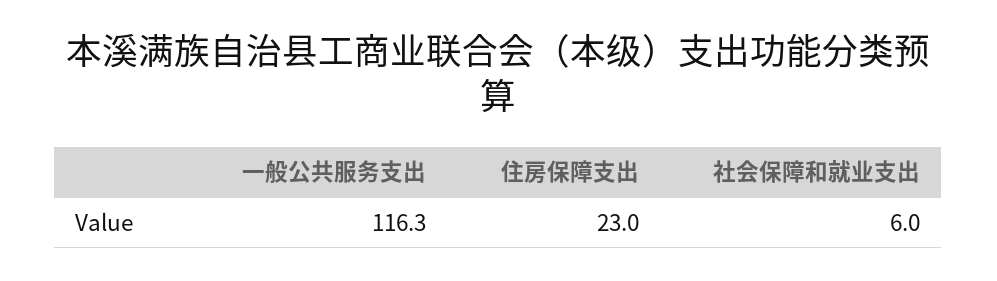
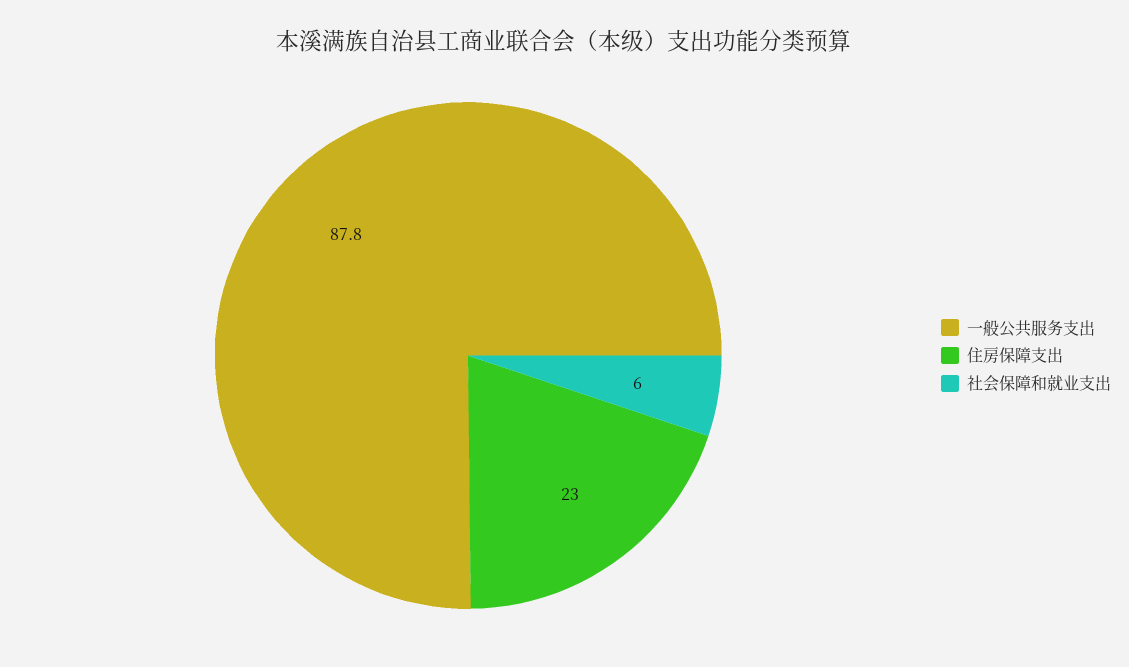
  {
-   "一般公共服务支出": 116.3,
+   "一般公共服务支出": 87.8,
    "住房保障支出": 23,
    "社会保障和就业支出": 6
  }

